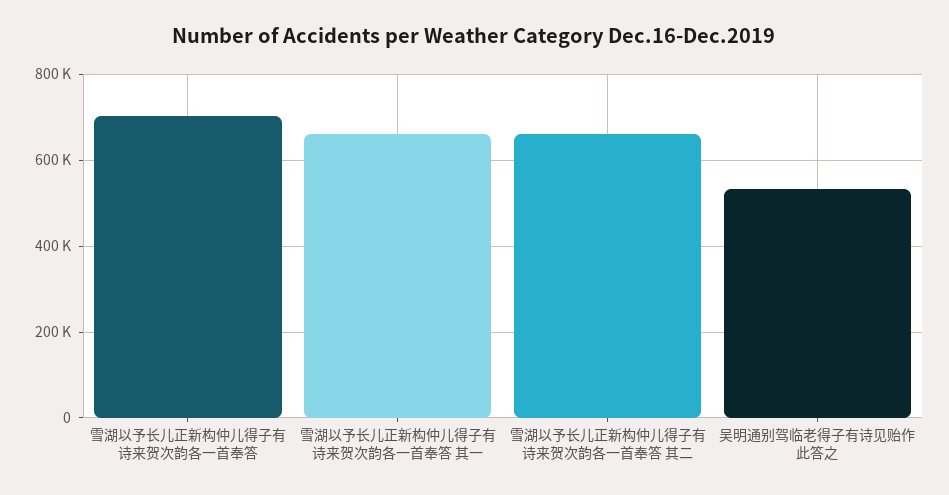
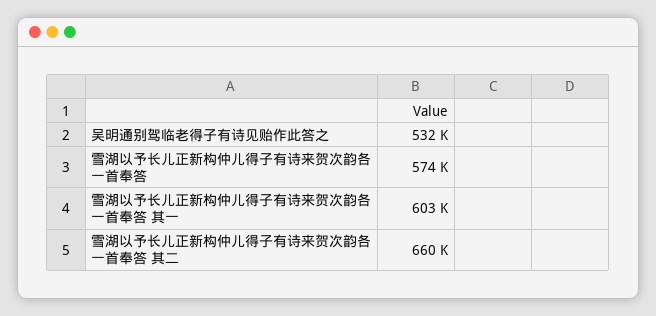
  {
-   "雪湖以予长儿正新构仲儿得子有诗来贺次韵各一首奉答": 700000,
+   "雪湖以予长儿正新构仲儿得子有诗来贺次韵各一首奉答": 574000,
-   "雪湖以予长儿正新构仲儿得子有诗来贺次韵各一首奉答 其一": 660000,
+   "雪湖以予长儿正新构仲儿得子有诗来贺次韵各一首奉答 其一": 603000,
    "雪湖以予长儿正新构仲儿得子有诗来贺次韵各一首奉答 其二": 660000,
    "吴明通别驾临老得子有诗见贻作此答之": 532000
  }

